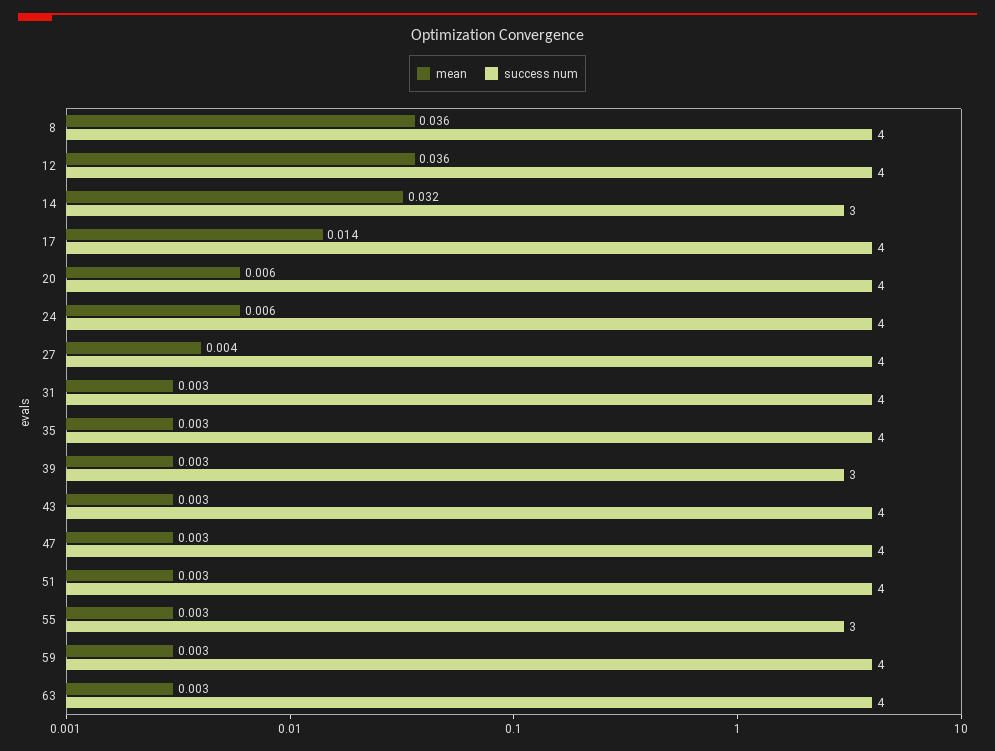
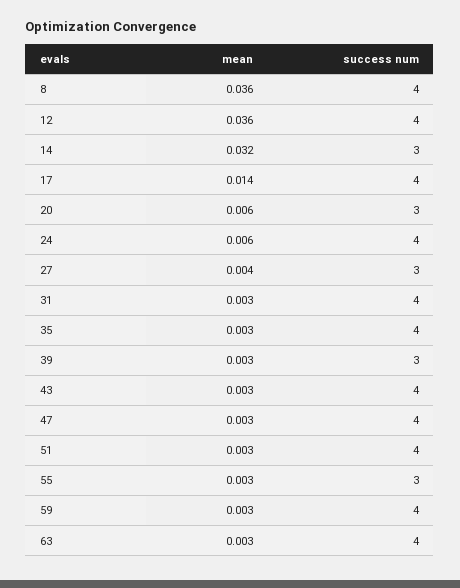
  {
    "mean": {
      "8": 0.036,
      "12": 0.036,
      "14": 0.032,
      "17": 0.014,
      "20": 0.006,
      "24": 0.006,
      "27": 0.004,
      "31": 0.003,
      "35": 0.003,
      "39": 0.003,
      "43": 0.003,
      "47": 0.003,
      "51": 0.003,
      "55": 0.003,
      "59": 0.003,
      "63": 0.003
    },
    "success num": {
      "8": 4,
      "12": 4,
      "14": 3,
      "17": 4,
-     "20": 4,
+     "20": 3,
      "24": 4,
-     "27": 4,
+     "27": 3,
      "31": 4,
      "35": 4,
      "39": 3,
      "43": 4,
      "47": 4,
      "51": 4,
      "55": 3,
      "59": 4,
      "63": 4
    }
  }

